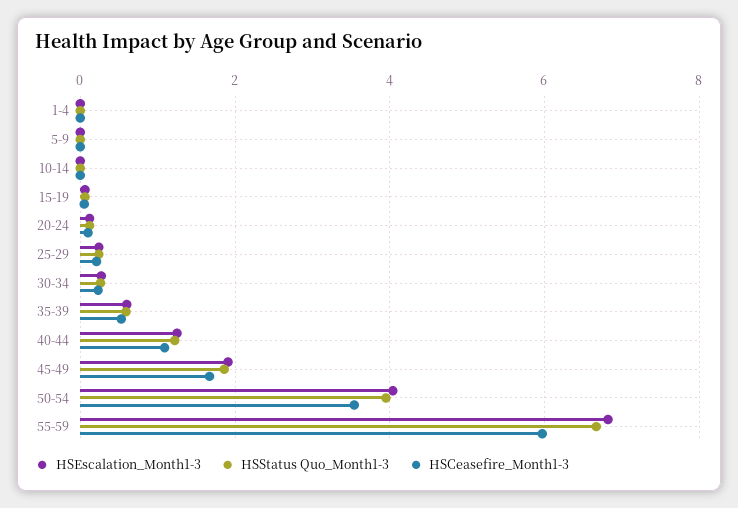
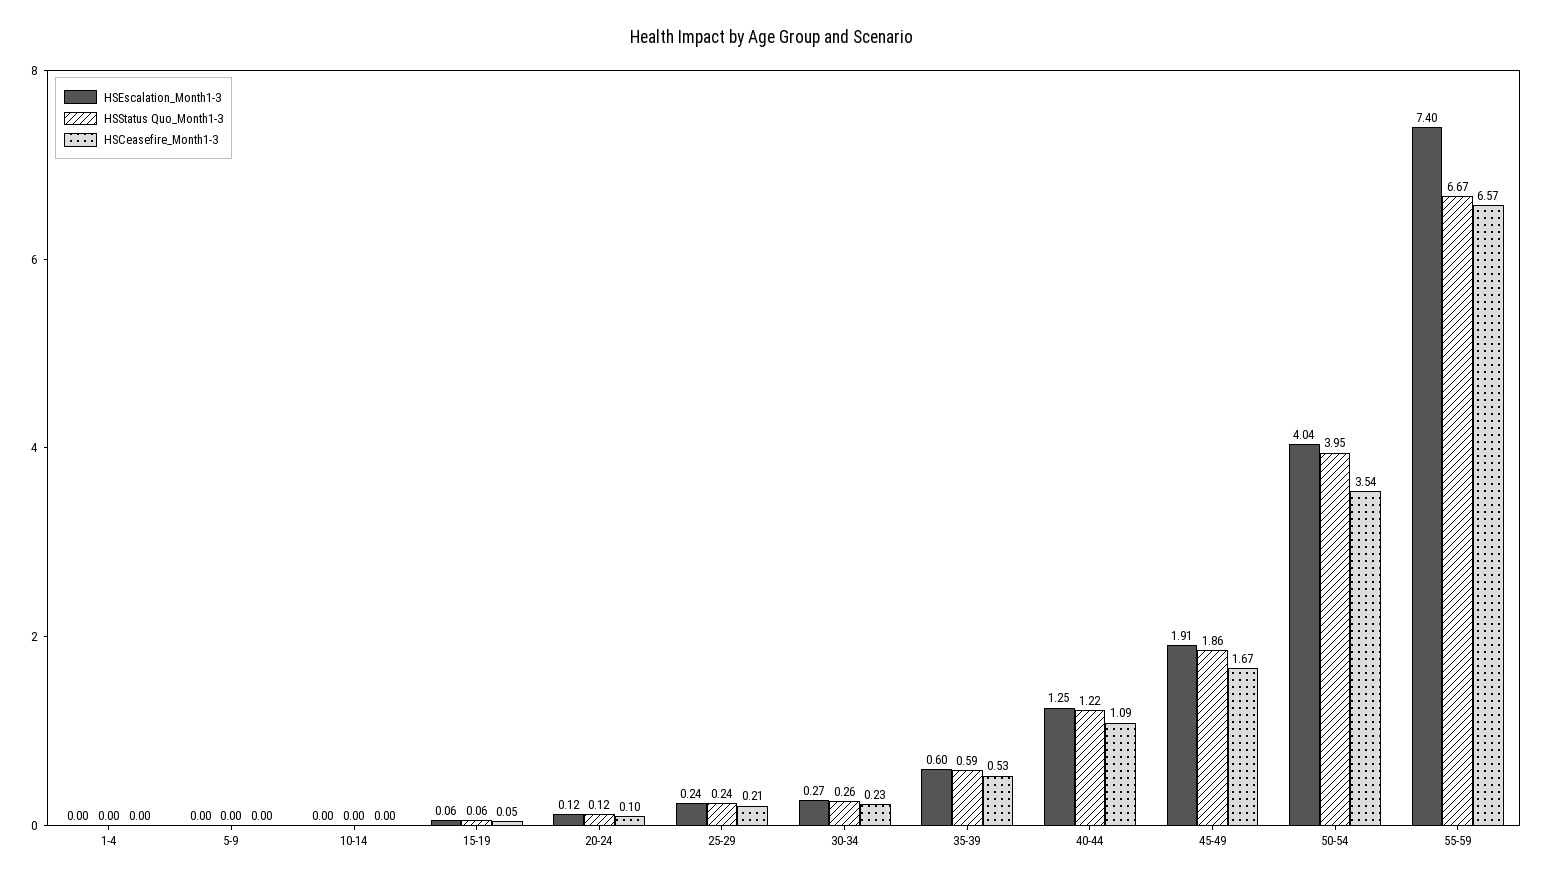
  {
    "HSEscalation_Month1-3": {
      "1-4": 0,
      "5-9": 0,
      "10-14": 0,
      "15-19": 0.06,
      "20-24": 0.12,
      "25-29": 0.24,
      "30-34": 0.27,
      "35-39": 0.6,
      "40-44": 1.25,
      "45-49": 1.91,
      "50-54": 4.04,
-     "55-59": 6.8
+     "55-59": 7.4
    },
    "HSStatus Quo_Month1-3": {
      "1-4": 0,
      "5-9": 0,
      "10-14": 0,
      "15-19": 0.06,
      "20-24": 0.12,
      "25-29": 0.24,
      "30-34": 0.26,
      "35-39": 0.59,
      "40-44": 1.22,
      "45-49": 1.86,
      "50-54": 3.95,
      "55-59": 6.67
    },
    "HSCeasefire_Month1-3": {
      "1-4": 0,
      "5-9": 0,
      "10-14": 0,
      "15-19": 0.05,
      "20-24": 0.1,
      "25-29": 0.21,
      "30-34": 0.23,
      "35-39": 0.53,
      "40-44": 1.09,
      "45-49": 1.67,
      "50-54": 3.54,
-     "55-59": 6
+     "55-59": 6.57
    }
  }

